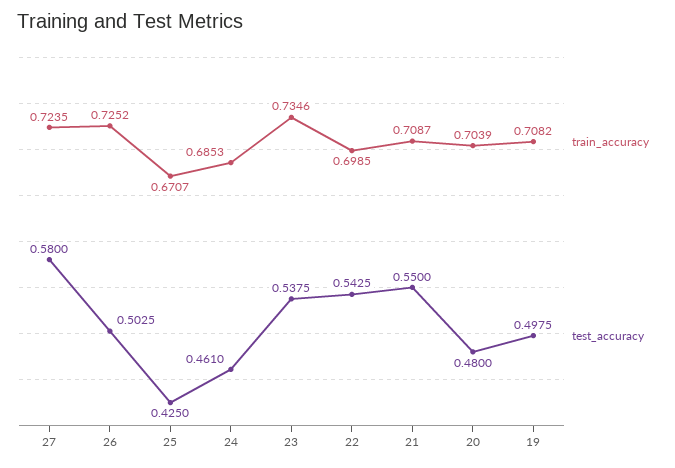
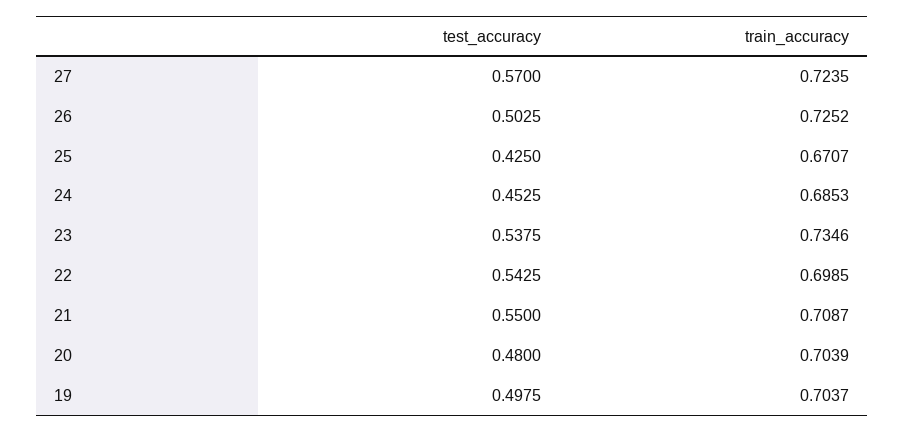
  {
    "train_accuracy": {
      "27": 0.7235,
      "26": 0.7252,
      "25": 0.6707,
      "24": 0.6853,
      "23": 0.7346,
      "22": 0.6985,
      "21": 0.7087,
      "20": 0.7039,
-     "19": 0.7082
+     "19": 0.7037
    },
    "test_accuracy": {
-     "27": 0.58,
+     "27": 0.57,
      "26": 0.5025,
      "25": 0.425,
-     "24": 0.461,
+     "24": 0.4525,
      "23": 0.5375,
      "22": 0.5425,
      "21": 0.55,
      "20": 0.48,
      "19": 0.4975
    }
  }

